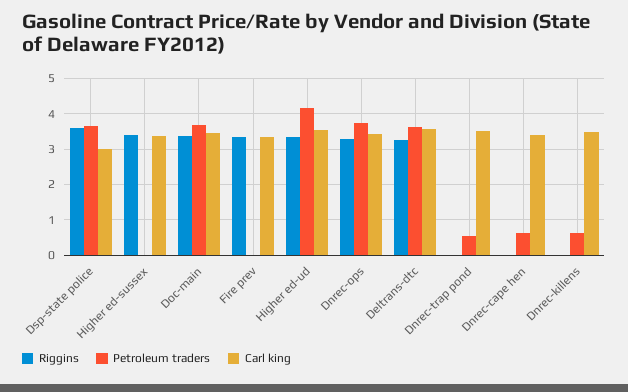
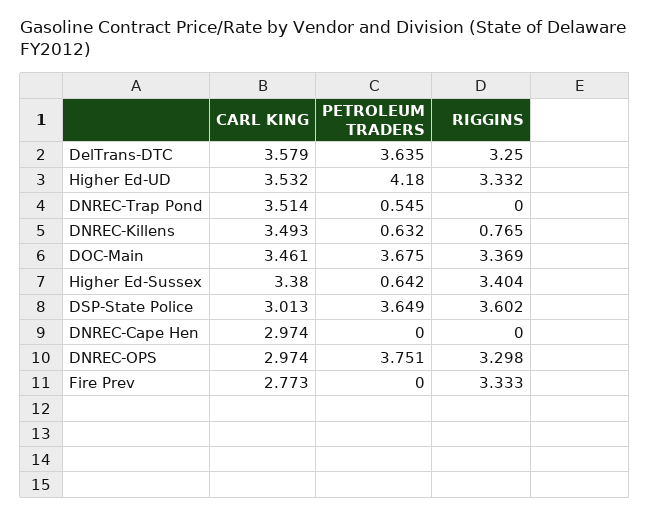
  {
    "Riggins": {
      "Dsp-state police": 3.602,
      "Higher ed-sussex": 3.404,
      "Doc-main": 3.369,
      "Fire prev": 3.333,
      "Higher ed-ud": 3.332,
      "Dnrec-ops": 3.298,
      "Deltrans-dtc": 3.25,
      "Dnrec-trap pond": 0,
      "Dnrec-cape hen": 0,
-     "Dnrec-killens": 0
+     "Dnrec-killens": 0.765
    },
    "Petroleum traders": {
      "Dsp-state police": 3.649,
-     "Higher ed-sussex": 0,
+     "Higher ed-sussex": 0.642,
      "Doc-main": 3.675,
      "Fire prev": 0,
      "Higher ed-ud": 4.18,
      "Dnrec-ops": 3.751,
      "Deltrans-dtc": 3.635,
      "Dnrec-trap pond": 0.545,
-     "Dnrec-cape hen": 0.6,
+     "Dnrec-cape hen": 0,
      "Dnrec-killens": 0.632
    },
    "Carl king": {
      "Dsp-state police": 3.013,
      "Higher ed-sussex": 3.38,
      "Doc-main": 3.461,
-     "Fire prev": 3.4,
+     "Fire prev": 2.773,
      "Higher ed-ud": 3.532,
-     "Dnrec-ops": 3.4,
+     "Dnrec-ops": 2.974,
      "Deltrans-dtc": 3.579,
      "Dnrec-trap pond": 3.514,
-     "Dnrec-cape hen": 3.4,
+     "Dnrec-cape hen": 2.974,
      "Dnrec-killens": 3.493
    }
  }

